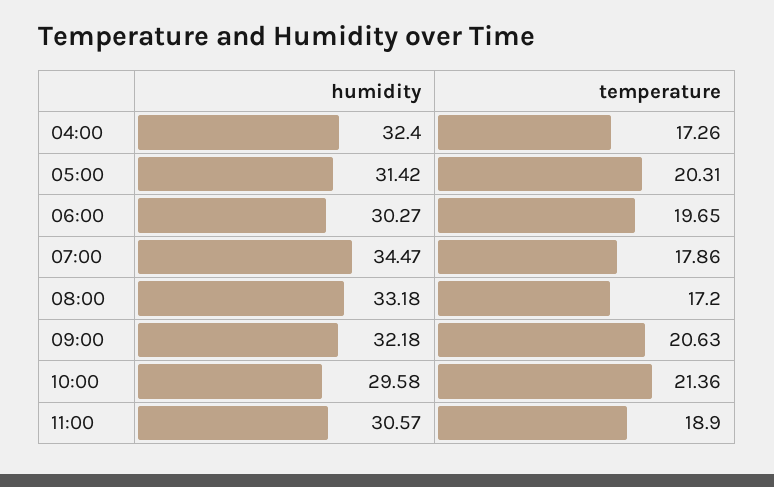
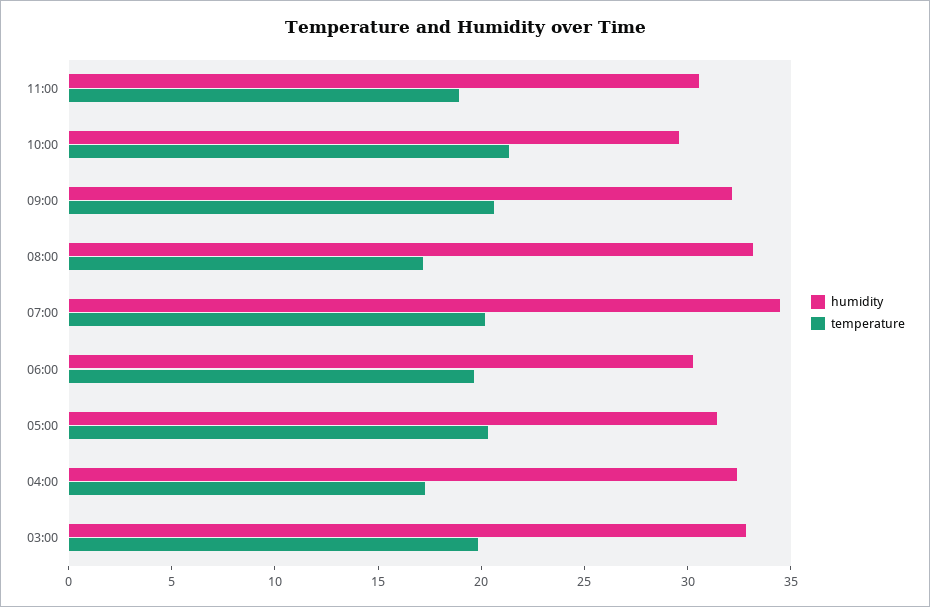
  {
    "humidity": {
      "04:00": 32.4,
      "05:00": 31.42,
      "06:00": 30.27,
      "07:00": 34.47,
      "08:00": 33.18,
      "09:00": 32.18,
      "10:00": 29.58,
-     "11:00": 30.57
+     "11:00": 30.57,
+     "03:00": 33
    },
    "temperature": {
      "04:00": 17.26,
      "05:00": 20.31,
      "06:00": 19.65,
-     "07:00": 17.86,
+     "07:00": 20,
      "08:00": 17.2,
      "09:00": 20.63,
      "10:00": 21.36,
-     "11:00": 18.9
+     "11:00": 18.9,
+     "03:00": 20
    }
  }

